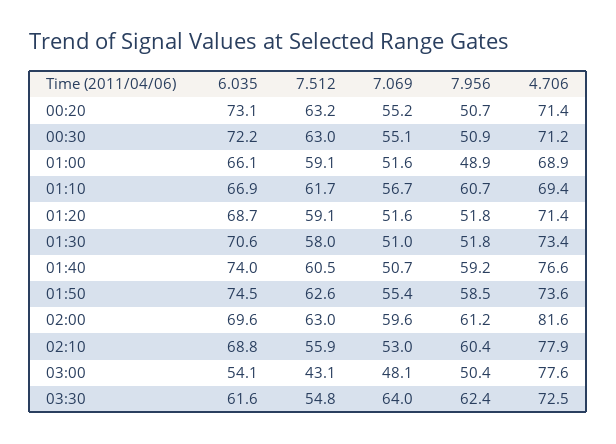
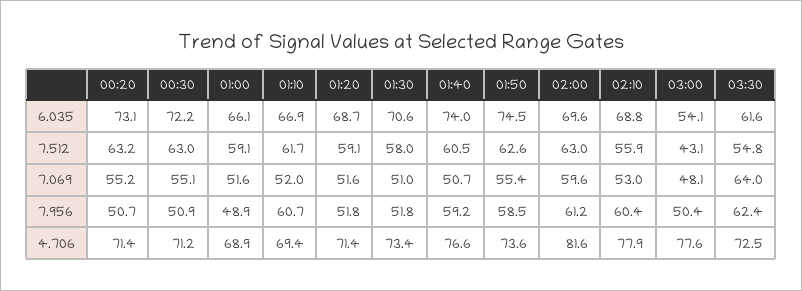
  {
    "6.035": {
      "00:20": 73.1,
      "00:30": 72.2,
      "01:00": 66.1,
      "01:10": 66.9,
      "01:20": 68.7,
      "01:30": 70.6,
      "01:40": 74,
      "01:50": 74.5,
      "02:00": 69.6,
      "02:10": 68.8,
      "03:00": 54.1,
      "03:30": 61.6
    },
    "7.512": {
      "00:20": 63.2,
      "00:30": 63,
      "01:00": 59.1,
      "01:10": 61.7,
      "01:20": 59.1,
      "01:30": 58,
      "01:40": 60.5,
      "01:50": 62.6,
      "02:00": 63,
      "02:10": 55.9,
      "03:00": 43.1,
      "03:30": 54.8
    },
    "7.069": {
      "00:20": 55.2,
      "00:30": 55.1,
      "01:00": 51.6,
-     "01:10": 56.7,
+     "01:10": 52,
      "01:20": 51.6,
      "01:30": 51,
      "01:40": 50.7,
      "01:50": 55.4,
      "02:00": 59.6,
      "02:10": 53,
      "03:00": 48.1,
      "03:30": 64
    },
    "7.956": {
      "00:20": 50.7,
      "00:30": 50.9,
      "01:00": 48.9,
      "01:10": 60.7,
      "01:20": 51.8,
      "01:30": 51.8,
      "01:40": 59.2,
      "01:50": 58.5,
      "02:00": 61.2,
      "02:10": 60.4,
      "03:00": 50.4,
      "03:30": 62.4
    },
    "4.706": {
      "00:20": 71.4,
      "00:30": 71.2,
      "01:00": 68.9,
      "01:10": 69.4,
      "01:20": 71.4,
      "01:30": 73.4,
      "01:40": 76.6,
      "01:50": 73.6,
      "02:00": 81.6,
      "02:10": 77.9,
      "03:00": 77.6,
      "03:30": 72.5
    }
  }

